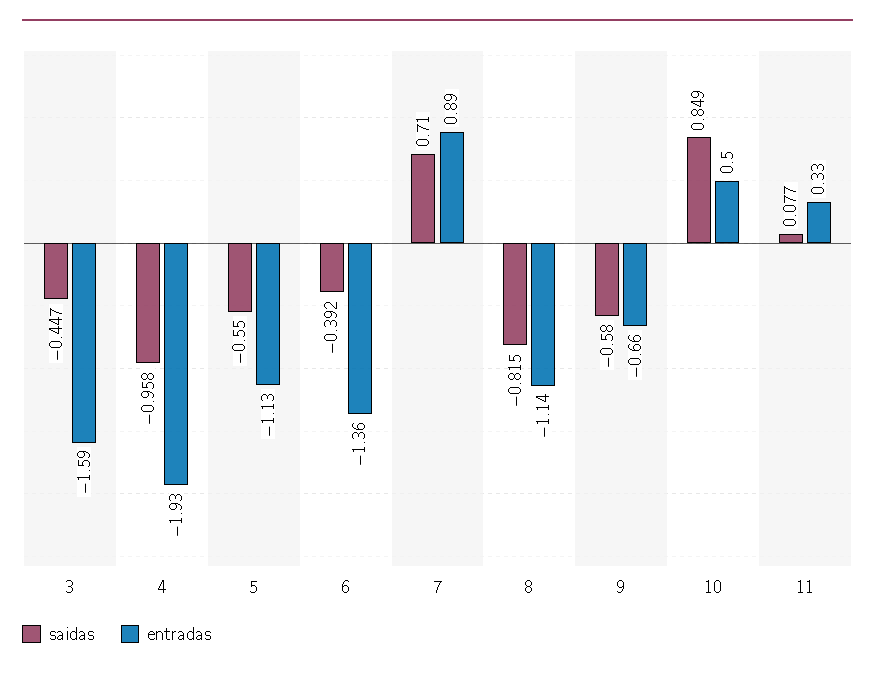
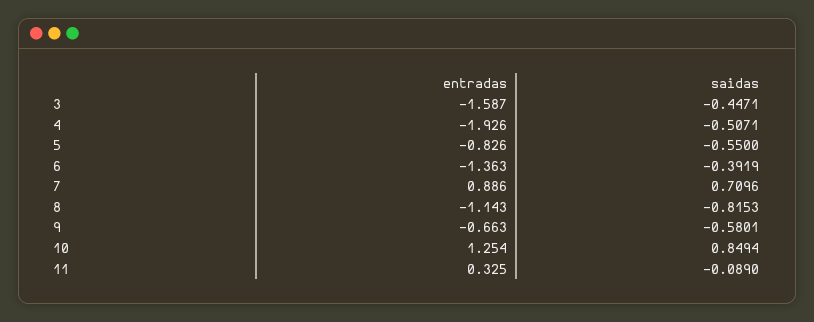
  {
    "saidas": {
      "3": -0.4471,
-     "4": -0.958,
+     "4": -0.5071,
      "5": -0.55,
      "6": -0.3919,
      "7": 0.7096,
      "8": -0.8153,
      "9": -0.5801,
      "10": 0.8494,
-     "11": 0.077
+     "11": -0.089
    },
    "entradas": {
      "3": -1.587,
      "4": -1.926,
-     "5": -1.13,
+     "5": -0.826,
      "6": -1.363,
      "7": 0.886,
      "8": -1.143,
      "9": -0.663,
-     "10": 0.5,
+     "10": 1.254,
      "11": 0.325
    }
  }

